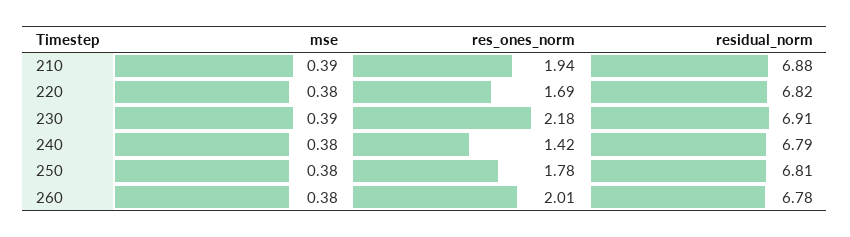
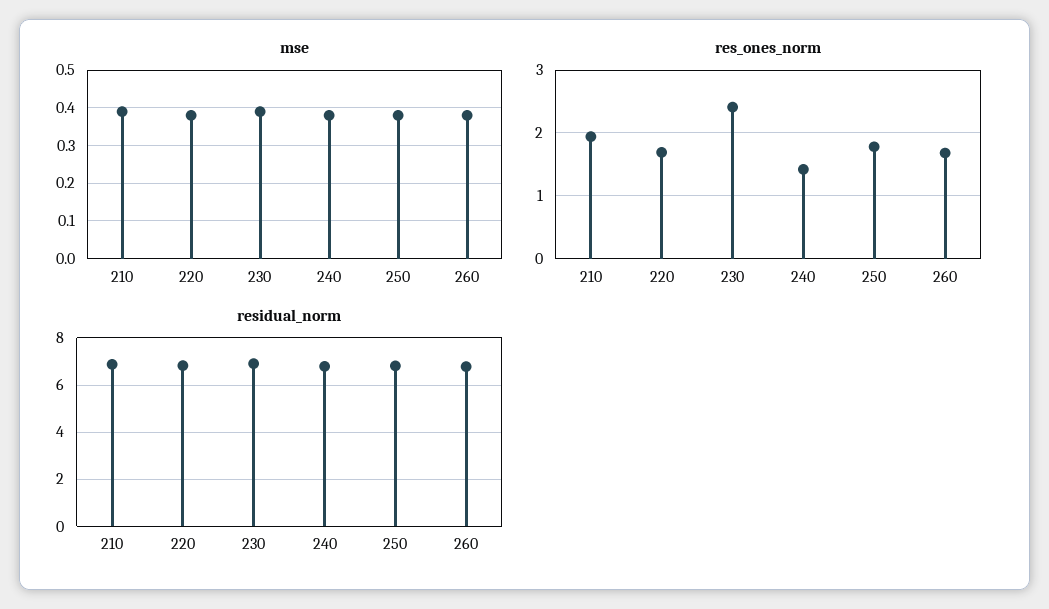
  {
    "mse": {
      "210": 0.39,
      "220": 0.38,
      "230": 0.39,
      "240": 0.38,
      "250": 0.38,
      "260": 0.38
    },
    "res_ones_norm": {
      "210": 1.94,
      "220": 1.69,
-     "230": 2.18,
+     "230": 2.4,
      "240": 1.42,
      "250": 1.78,
-     "260": 2.01
+     "260": 1.7
    },
    "residual_norm": {
      "210": 6.88,
      "220": 6.82,
      "230": 6.91,
      "240": 6.79,
      "250": 6.81,
      "260": 6.78
    }
  }

